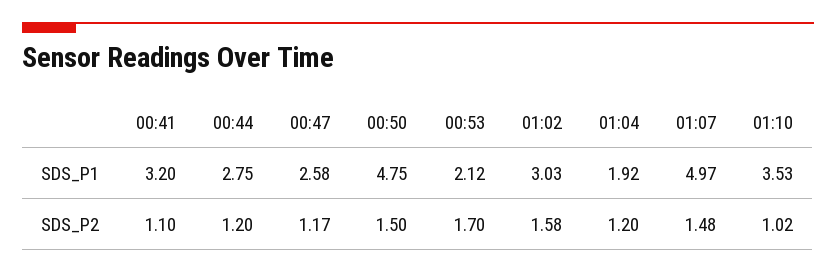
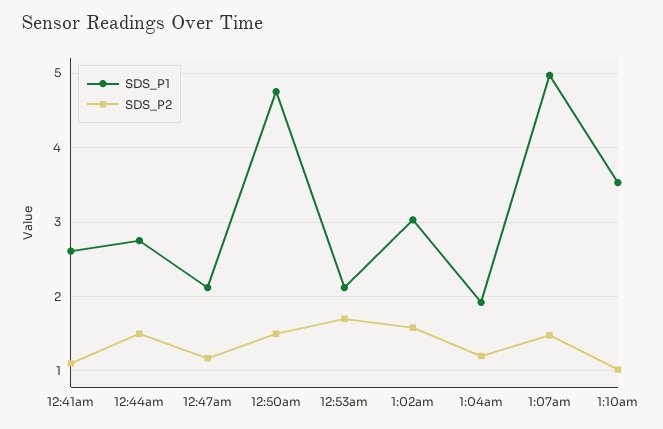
  {
    "SDS_P1": {
-     "00:41": 3.2,
+     "00:41": 2.6,
      "00:44": 2.75,
-     "00:47": 2.58,
+     "00:47": 2.1,
      "00:50": 4.75,
      "00:53": 2.12,
      "01:02": 3.03,
      "01:04": 1.92,
      "01:07": 4.97,
      "01:10": 3.53
    },
    "SDS_P2": {
      "00:41": 1.1,
-     "00:44": 1.2,
+     "00:44": 1.5,
      "00:47": 1.17,
      "00:50": 1.5,
      "00:53": 1.7,
      "01:02": 1.58,
      "01:04": 1.2,
      "01:07": 1.48,
      "01:10": 1.02
    }
  }

